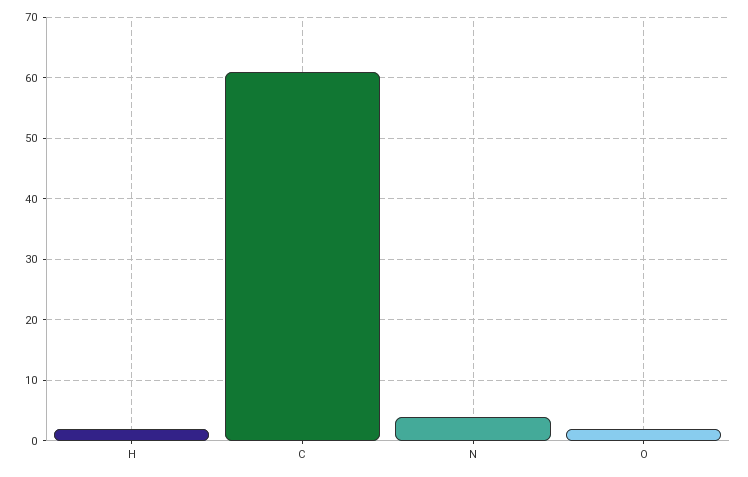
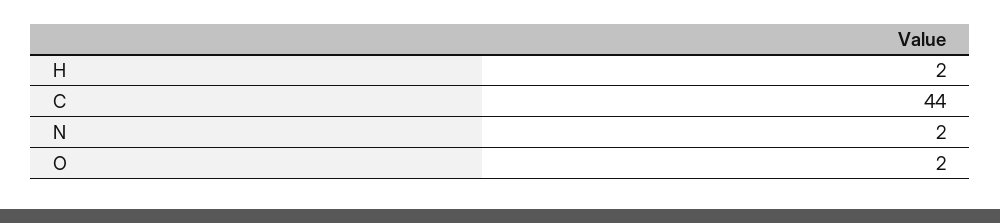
  {
    "H": 2,
-   "C": 61,
+   "C": 44,
-   "N": 4,
+   "N": 2,
    "O": 2
  }

